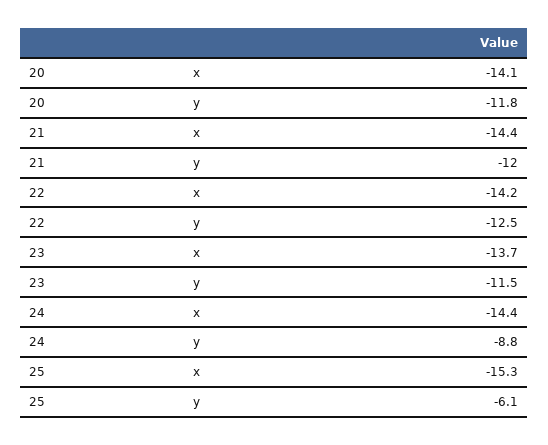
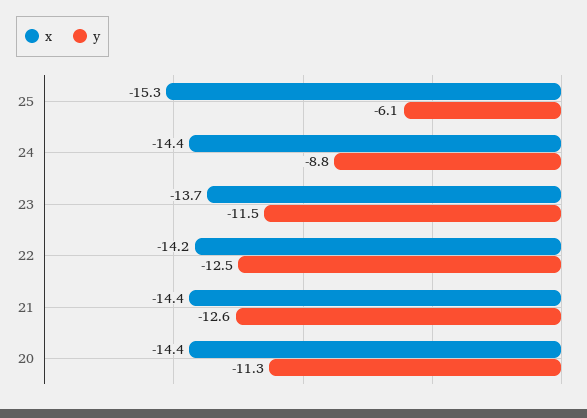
  {
    "x": {
-     "20": -14.1,
+     "20": -14.4,
      "21": -14.4,
      "22": -14.2,
      "23": -13.7,
      "24": -14.4,
      "25": -15.3
    },
    "y": {
-     "20": -11.8,
+     "20": -11.3,
-     "21": -12,
+     "21": -12.6,
      "22": -12.5,
      "23": -11.5,
      "24": -8.8,
      "25": -6.1
    }
  }

